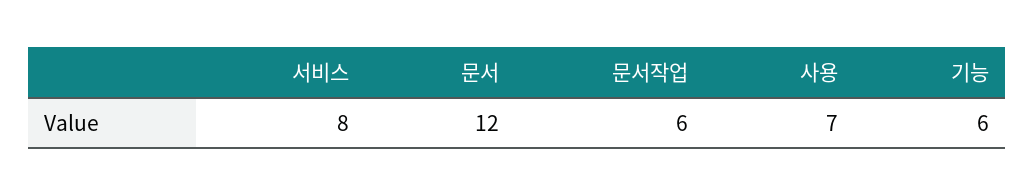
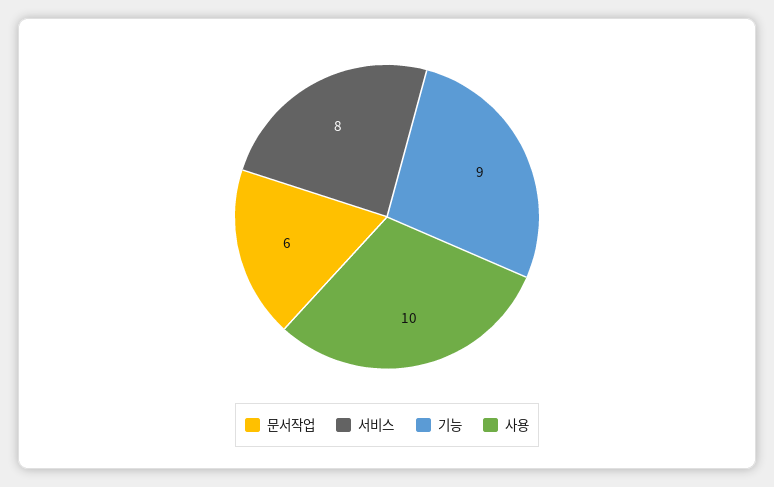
  {
    "서비스": 8,
-   "문서": 12,
    "문서작업": 6,
-   "사용": 7,
+   "사용": 10,
-   "기능": 6
+   "기능": 9
  }

